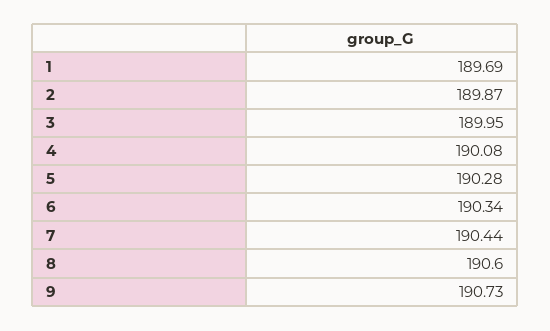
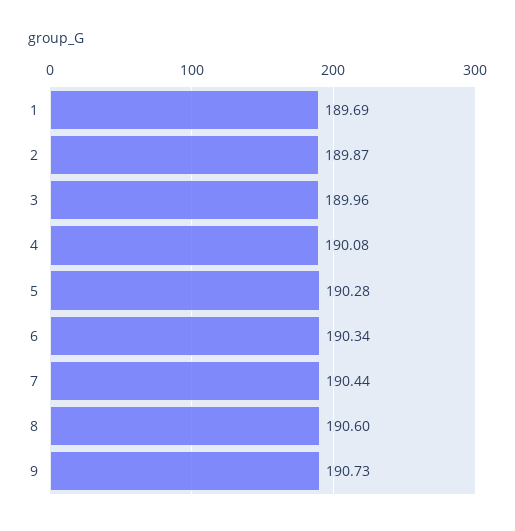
  {
    "1": 189.69,
    "2": 189.87,
-   "3": 189.95,
+   "3": 189.96,
    "4": 190.08,
    "5": 190.28,
    "6": 190.34,
    "7": 190.44,
    "8": 190.6,
    "9": 190.73
  }

